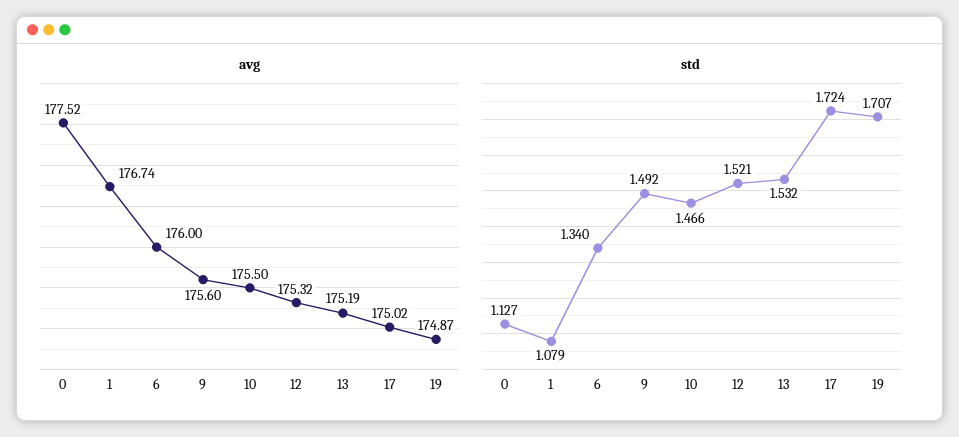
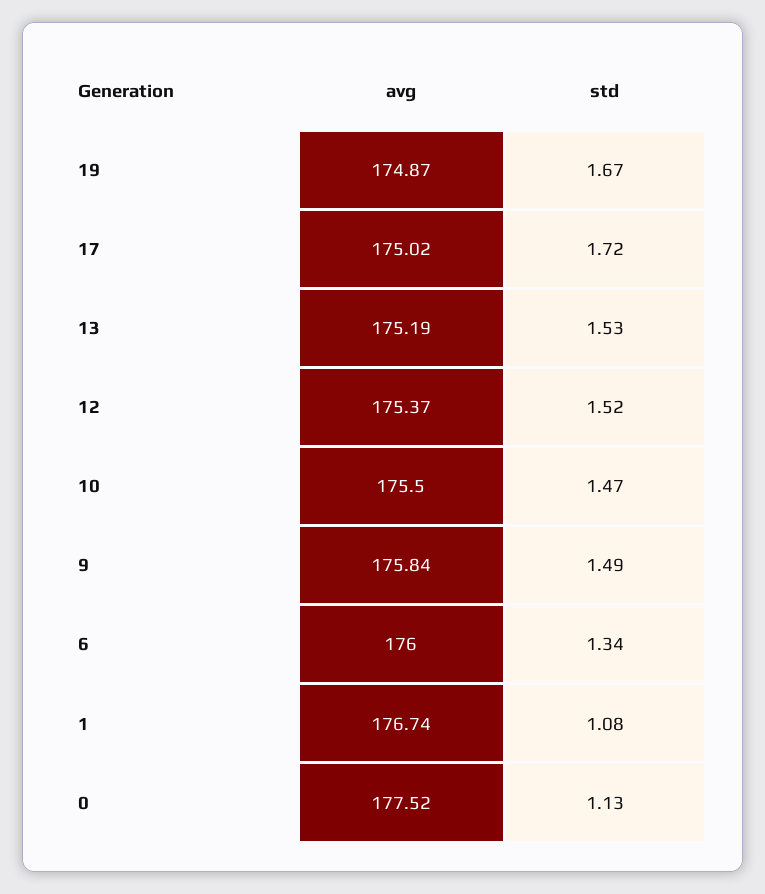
  {
    "avg": {
      "0": 177.52,
      "1": 176.74,
      "6": 176,
-     "9": 175.6,
+     "9": 175.84,
      "10": 175.5,
-     "12": 175.32,
+     "12": 175.37,
      "13": 175.19,
      "17": 175.02,
      "19": 174.87
    },
    "std": {
      "0": 1.127,
      "1": 1.079,
      "6": 1.34,
      "9": 1.492,
      "10": 1.466,
      "12": 1.521,
      "13": 1.532,
      "17": 1.724,
-     "19": 1.707
+     "19": 1.67
    }
  }

